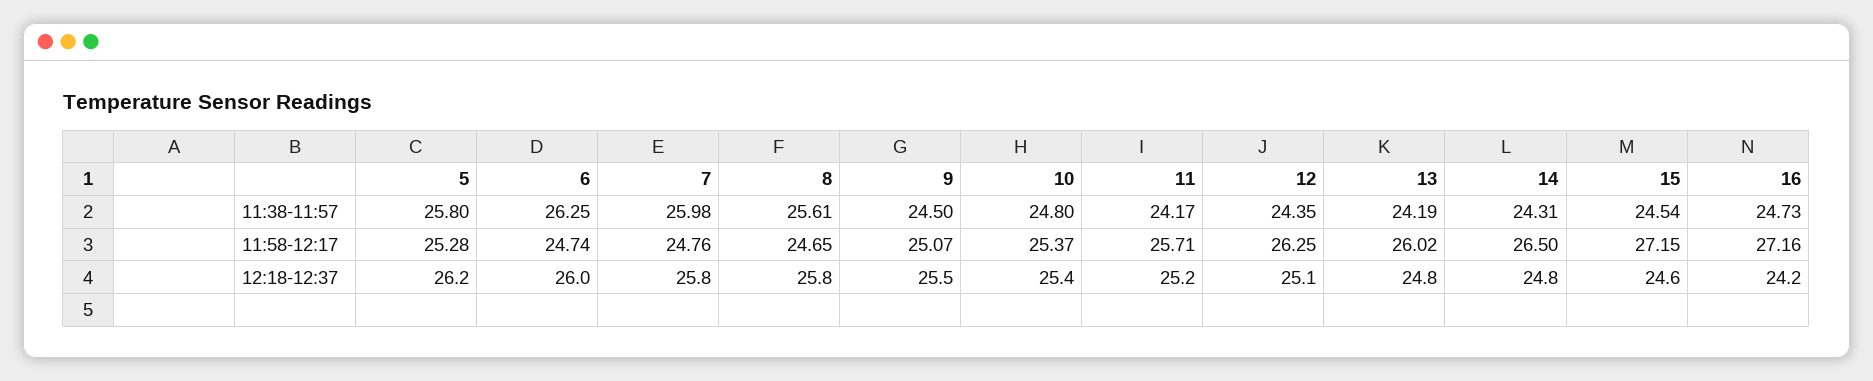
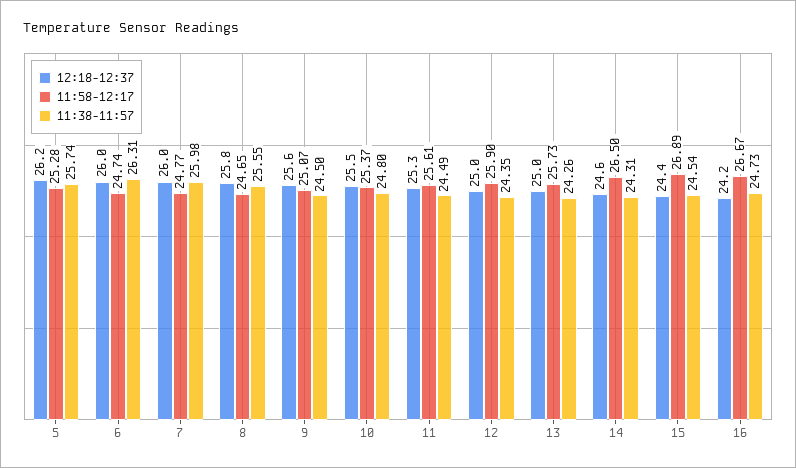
  {
    "11:38-11:57": {
-     "5": 25.8,
+     "5": 25.74,
-     "6": 26.25,
+     "6": 26.31,
      "7": 25.98,
-     "8": 25.61,
+     "8": 25.55,
      "9": 24.5,
      "10": 24.8,
-     "11": 24.17,
+     "11": 24.49,
      "12": 24.35,
-     "13": 24.19,
+     "13": 24.26,
      "14": 24.31,
      "15": 24.54,
      "16": 24.73
    },
    "11:58-12:17": {
      "5": 25.28,
      "6": 24.74,
-     "7": 24.76,
+     "7": 24.77,
      "8": 24.65,
      "9": 25.07,
      "10": 25.37,
-     "11": 25.71,
+     "11": 25.61,
-     "12": 26.25,
+     "12": 25.9,
-     "13": 26.02,
+     "13": 25.73,
      "14": 26.5,
-     "15": 27.15,
+     "15": 26.89,
-     "16": 27.16
+     "16": 26.67
    },
    "12:18-12:37": {
      "5": 26.2,
      "6": 26,
-     "7": 25.8,
+     "7": 26,
      "8": 25.8,
-     "9": 25.5,
+     "9": 25.6,
-     "10": 25.4,
+     "10": 25.5,
-     "11": 25.2,
+     "11": 25.3,
-     "12": 25.1,
+     "12": 25,
-     "13": 24.8,
+     "13": 25,
-     "14": 24.8,
+     "14": 24.6,
-     "15": 24.6,
+     "15": 24.4,
      "16": 24.2
    }
  }

